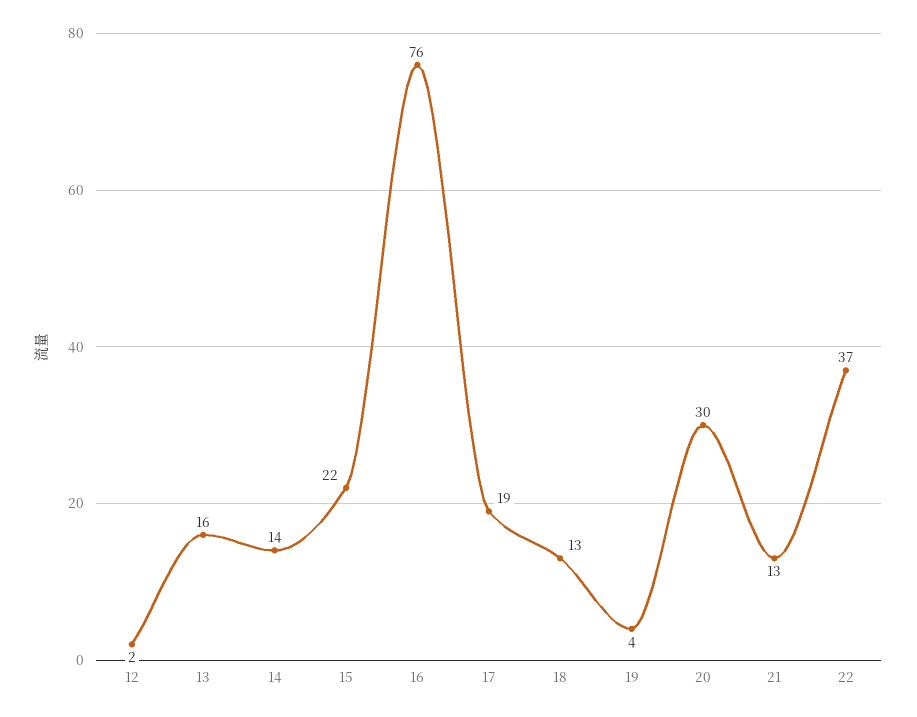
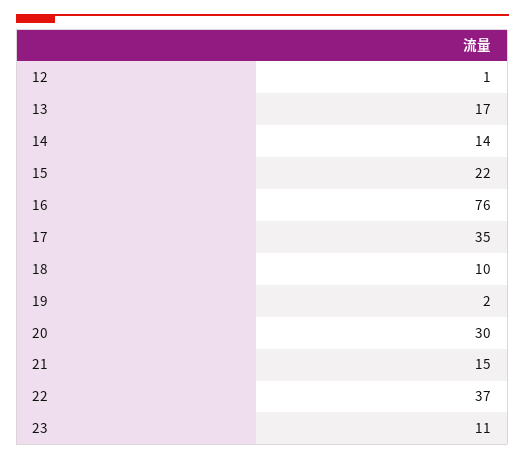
  {
-   "12": 2,
+   "12": 1,
-   "13": 16,
+   "13": 17,
    "14": 14,
    "15": 22,
    "16": 76,
-   "17": 19,
+   "17": 35,
-   "18": 13,
+   "18": 10,
-   "19": 4,
+   "19": 2,
    "20": 30,
-   "21": 13,
+   "21": 15,
-   "22": 37
+   "22": 37,
+   "23": 11
  }

